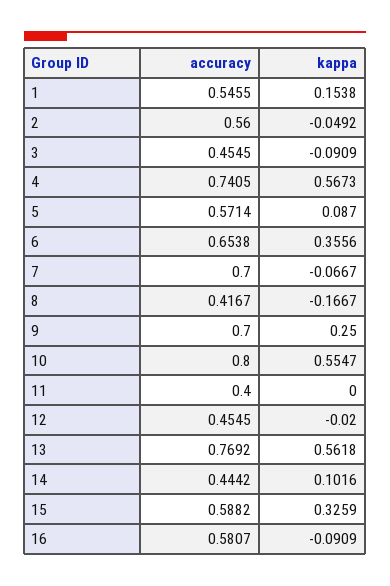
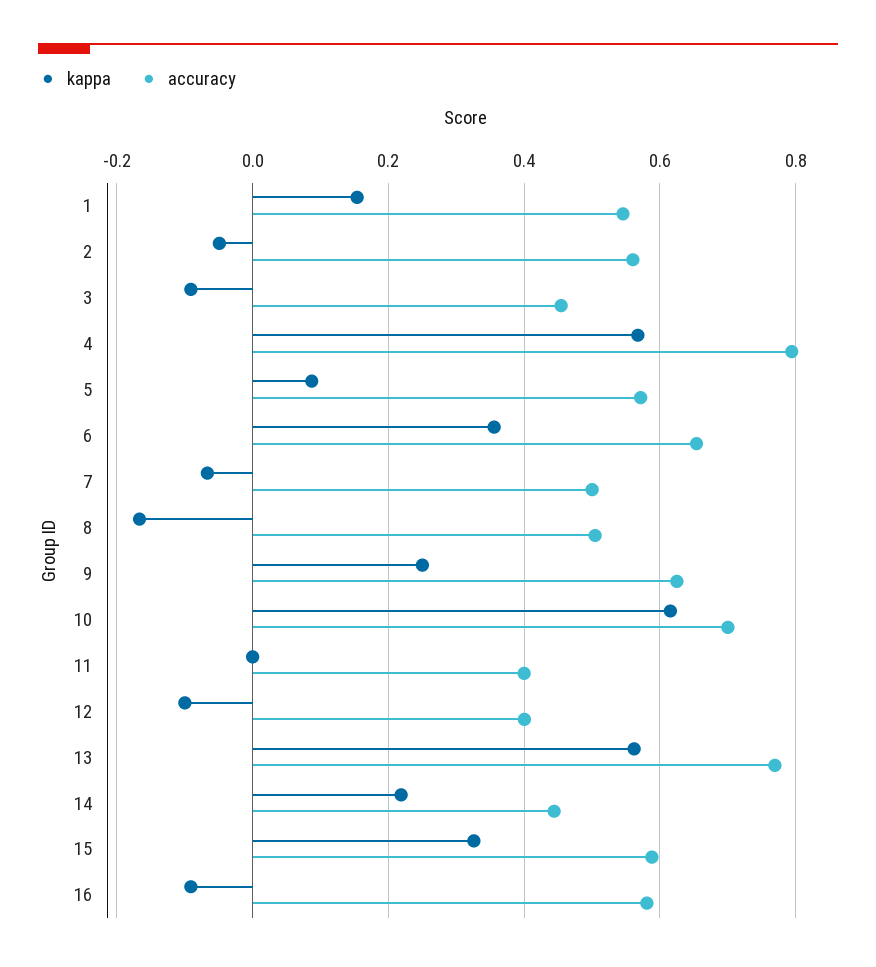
  {
    "accuracy": {
      "1": 0.5455,
      "2": 0.56,
      "3": 0.4545,
-     "4": 0.7405,
+     "4": 0.8,
      "5": 0.5714,
      "6": 0.6538,
-     "7": 0.7,
+     "7": 0.5,
-     "8": 0.4167,
+     "8": 0.5,
-     "9": 0.7,
+     "9": 0.62,
-     "10": 0.8,
+     "10": 0.7,
      "11": 0.4,
-     "12": 0.4545,
+     "12": 0.4,
      "13": 0.7692,
      "14": 0.4442,
      "15": 0.5882,
      "16": 0.5807
    },
    "kappa": {
      "1": 0.1538,
      "2": -0.0492,
      "3": -0.0909,
      "4": 0.5673,
      "5": 0.087,
      "6": 0.3556,
      "7": -0.0667,
      "8": -0.1667,
      "9": 0.25,
-     "10": 0.5547,
+     "10": 0.62,
      "11": 0,
-     "12": -0.02,
+     "12": -0.1,
      "13": 0.5618,
-     "14": 0.1016,
+     "14": 0.22,
      "15": 0.3259,
      "16": -0.0909
    }
  }

